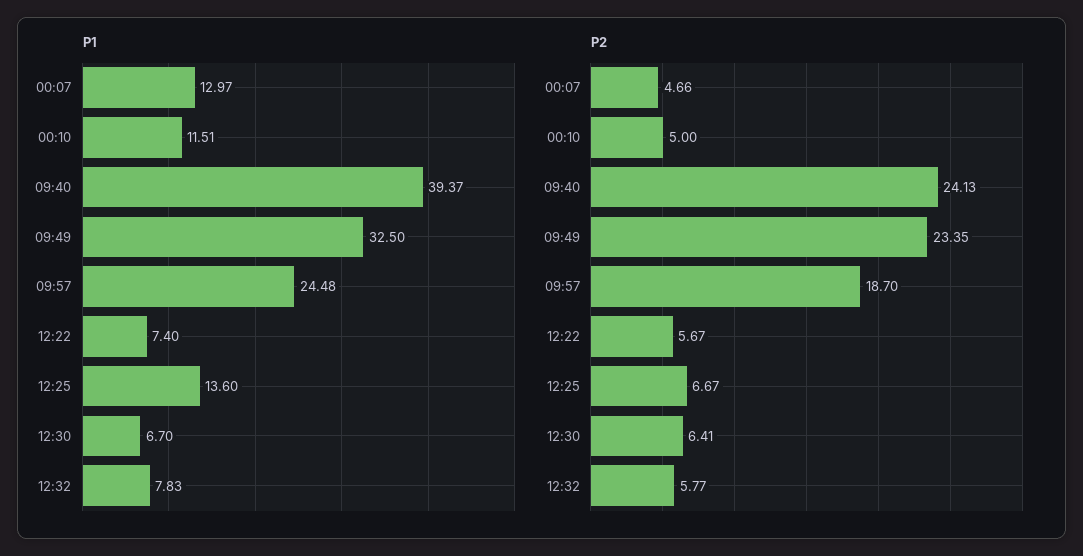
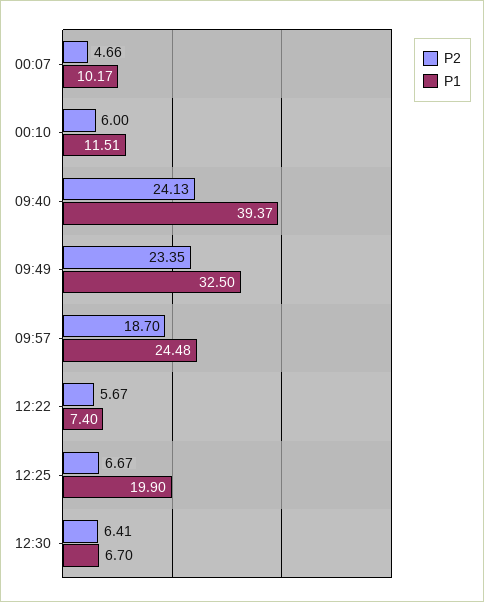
  {
    "P1": {
-     "00:07": 12.97,
+     "00:07": 10.17,
      "00:10": 11.51,
      "09:40": 39.37,
      "09:49": 32.5,
      "09:57": 24.48,
      "12:22": 7.4,
-     "12:25": 13.6,
+     "12:25": 19.9,
-     "12:30": 6.7,
+     "12:30": 6.7
-     "12:32": 7.83
    },
    "P2": {
      "00:07": 4.66,
-     "00:10": 5,
+     "00:10": 6,
      "09:40": 24.13,
      "09:49": 23.35,
      "09:57": 18.7,
      "12:22": 5.67,
      "12:25": 6.67,
-     "12:30": 6.41,
+     "12:30": 6.41
-     "12:32": 5.77
    }
  }

